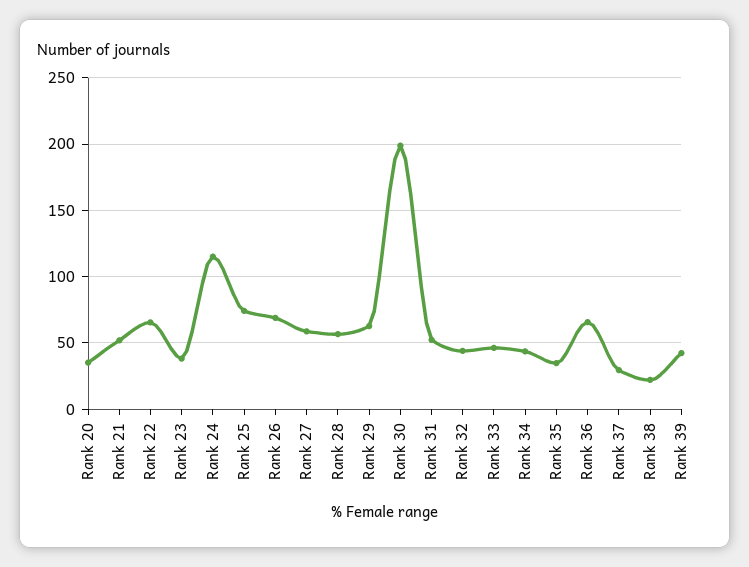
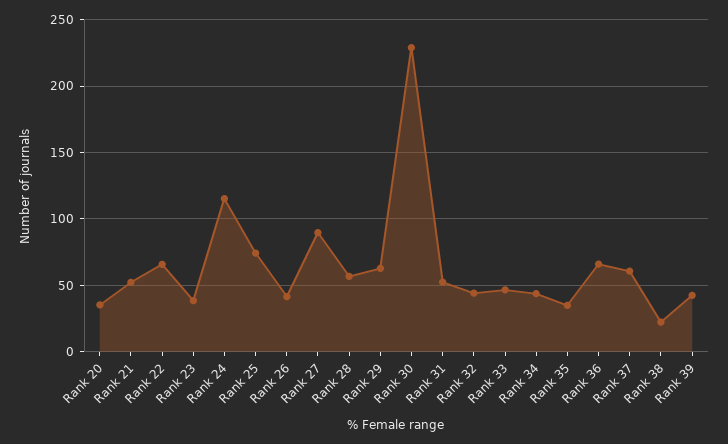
  {
    "Rank 20": 35,
    "Rank 21": 50,
    "Rank 22": 65,
    "Rank 23": 40,
    "Rank 24": 115,
    "Rank 25": 75,
-   "Rank 26": 70,
+   "Rank 26": 40,
-   "Rank 27": 60,
+   "Rank 27": 90,
    "Rank 28": 55,
    "Rank 29": 65,
-   "Rank 30": 200,
+   "Rank 30": 230,
    "Rank 31": 50,
    "Rank 32": 45,
    "Rank 33": 45,
    "Rank 34": 45,
    "Rank 35": 35,
    "Rank 36": 65,
-   "Rank 37": 30,
+   "Rank 37": 60,
    "Rank 38": 20,
    "Rank 39": 40
  }

